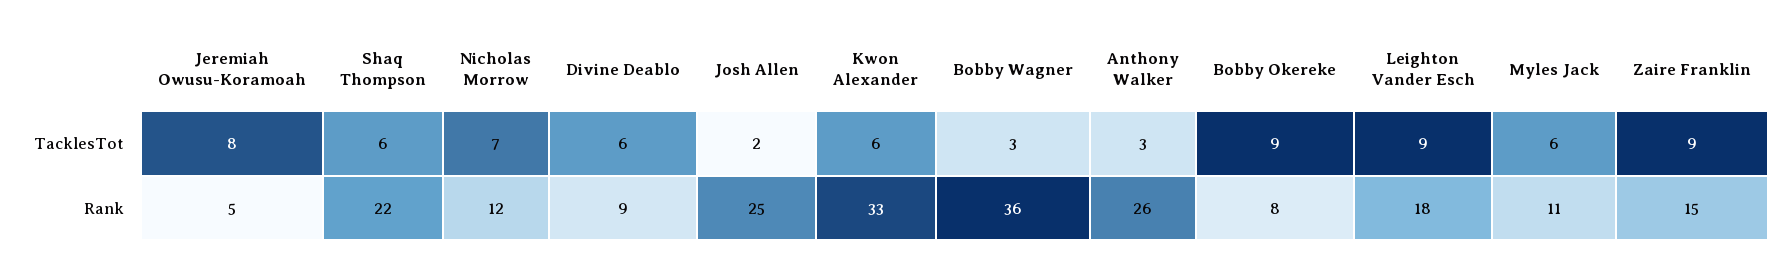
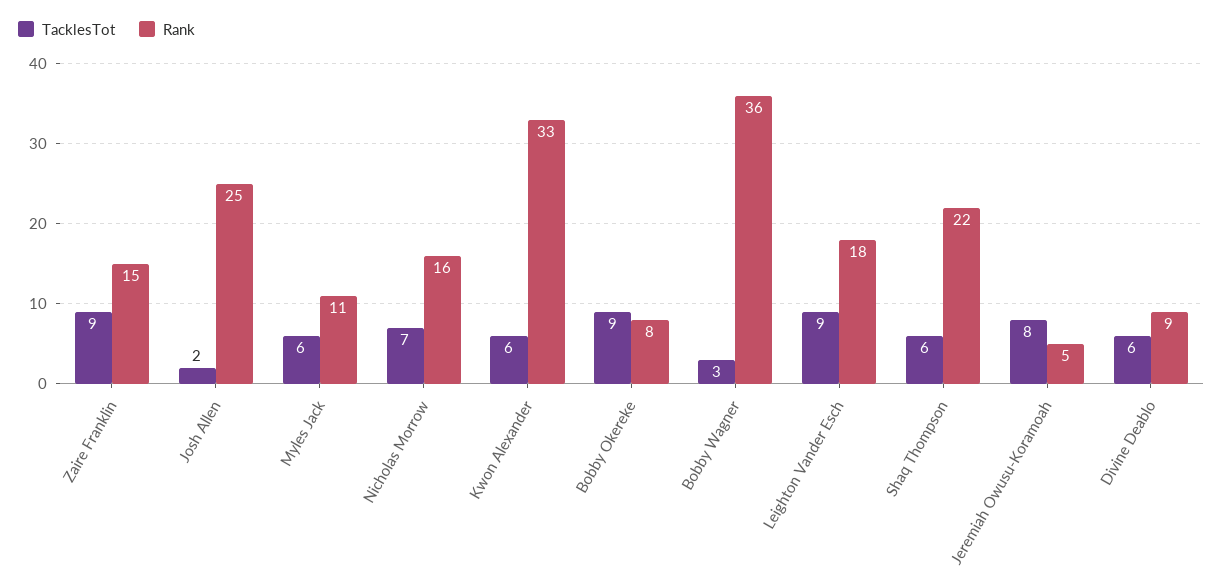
  {
    "TacklesTot": {
      "Jeremiah Owusu-Koramoah": 8,
      "Shaq Thompson": 6,
      "Nicholas Morrow": 7,
      "Divine Deablo": 6,
      "Josh Allen": 2,
      "Kwon Alexander": 6,
      "Bobby Wagner": 3,
-     "Anthony Walker": 3,
      "Bobby Okereke": 9,
      "Leighton Vander Esch": 9,
      "Myles Jack": 6,
      "Zaire Franklin": 9
    },
    "Rank": {
      "Jeremiah Owusu-Koramoah": 5,
      "Shaq Thompson": 22,
-     "Nicholas Morrow": 12,
+     "Nicholas Morrow": 16,
      "Divine Deablo": 9,
      "Josh Allen": 25,
      "Kwon Alexander": 33,
      "Bobby Wagner": 36,
-     "Anthony Walker": 26,
      "Bobby Okereke": 8,
      "Leighton Vander Esch": 18,
      "Myles Jack": 11,
      "Zaire Franklin": 15
    }
  }

